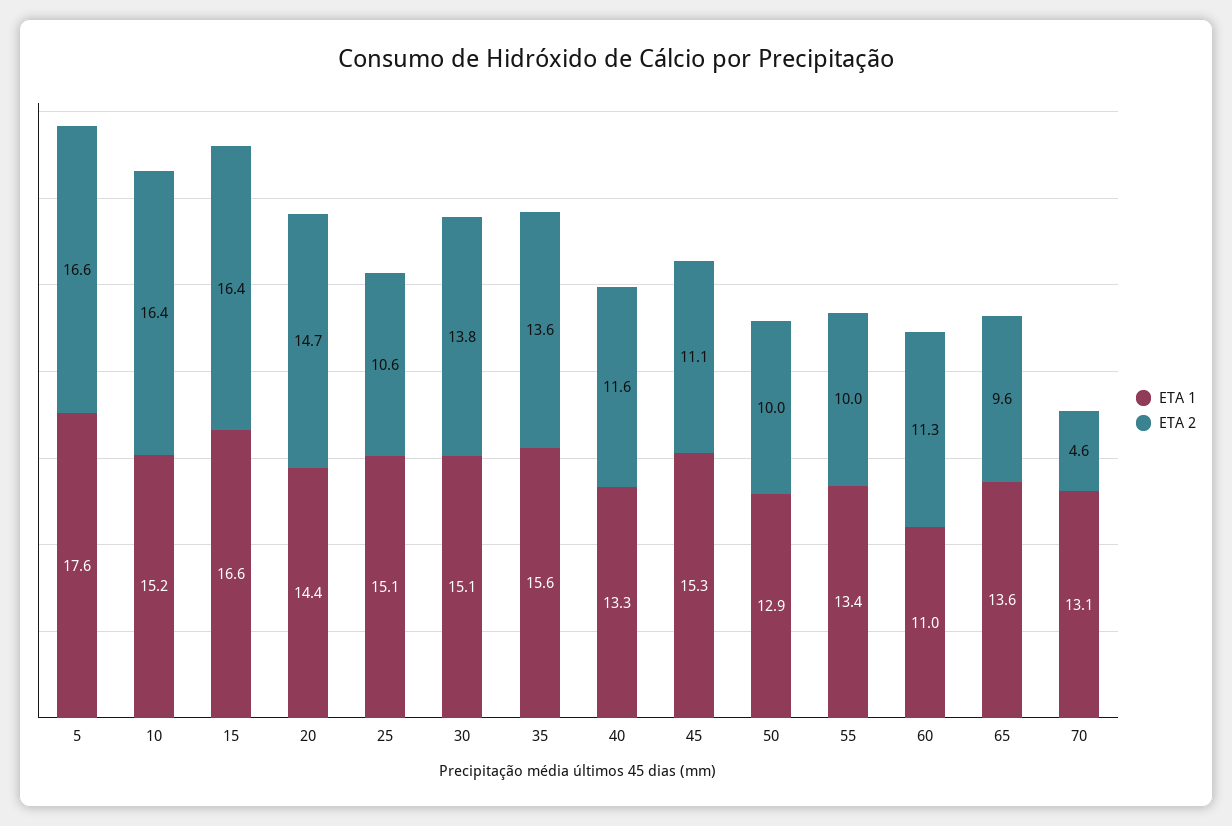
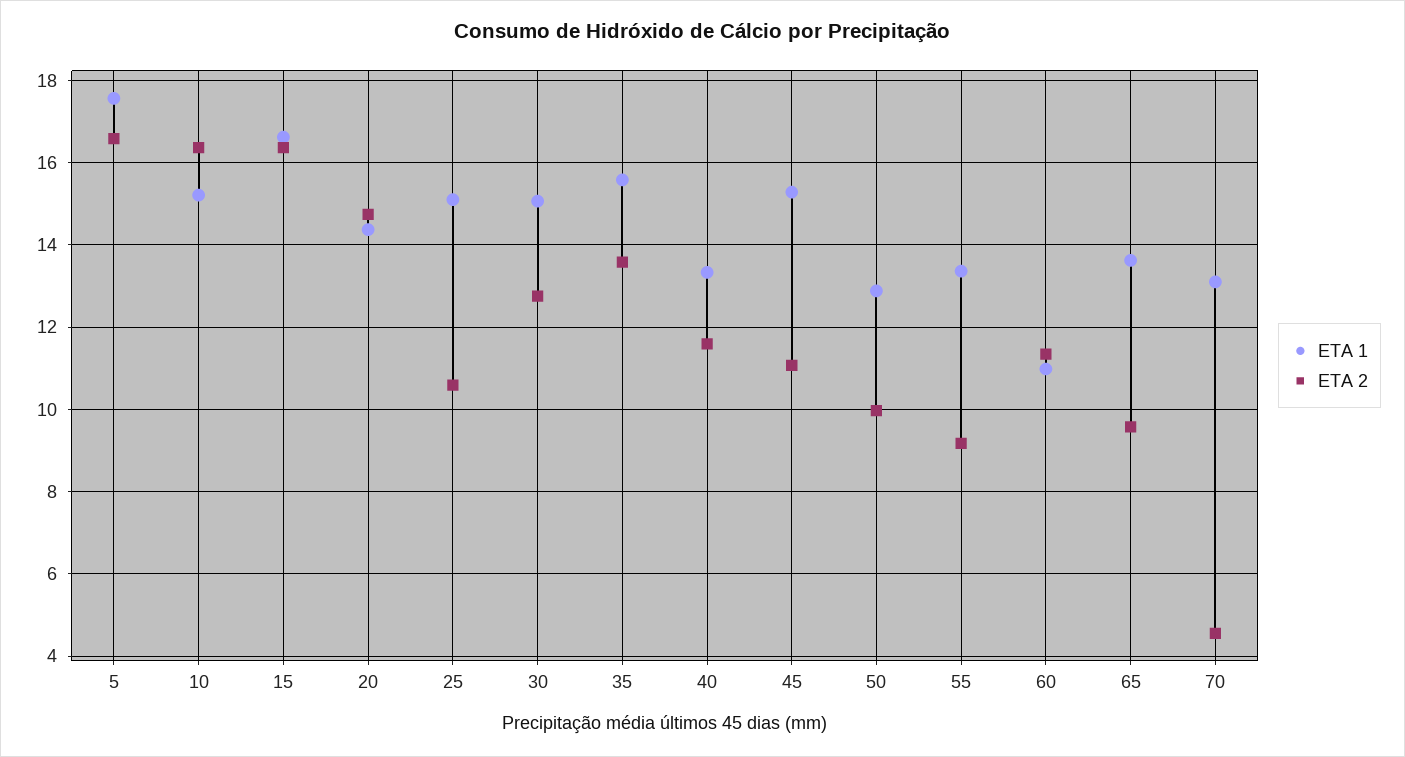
  {
    "ETA 1": {
      "5": 17.6,
      "10": 15.2,
      "15": 16.6,
      "20": 14.4,
      "25": 15.1,
      "30": 15.1,
      "35": 15.6,
      "40": 13.3,
      "45": 15.3,
      "50": 12.9,
      "55": 13.4,
      "60": 11,
      "65": 13.6,
      "70": 13.1
    },
    "ETA 2": {
      "5": 16.6,
      "10": 16.4,
      "15": 16.4,
      "20": 14.7,
      "25": 10.6,
-     "30": 13.8,
+     "30": 12.8,
      "35": 13.6,
      "40": 11.6,
      "45": 11.1,
      "50": 10,
-     "55": 10,
+     "55": 9.2,
      "60": 11.3,
      "65": 9.6,
      "70": 4.6
    }
  }

